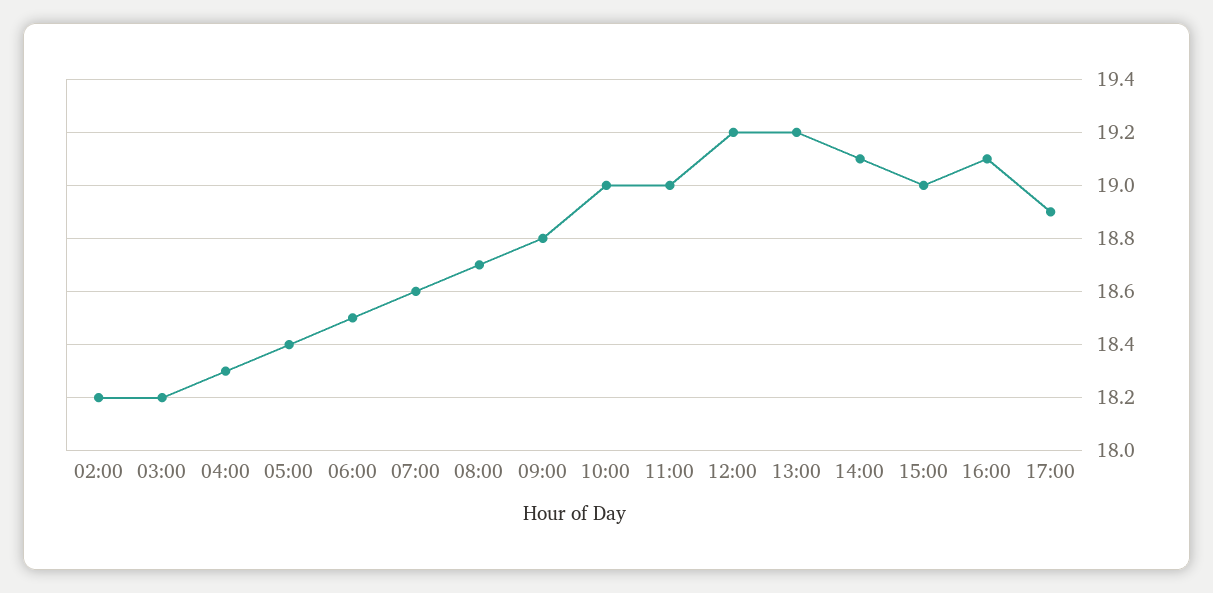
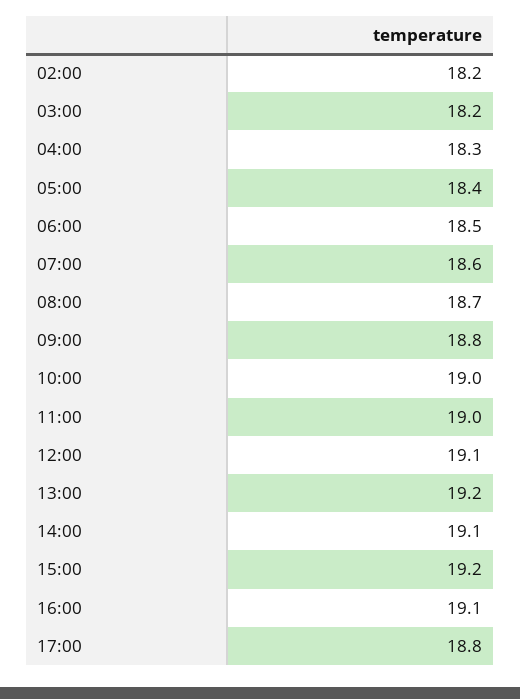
  {
    "02:00": 18.2,
    "03:00": 18.2,
    "04:00": 18.3,
    "05:00": 18.4,
    "06:00": 18.5,
    "07:00": 18.6,
    "08:00": 18.7,
    "09:00": 18.8,
    "10:00": 19,
    "11:00": 19,
-   "12:00": 19.2,
+   "12:00": 19.1,
    "13:00": 19.2,
    "14:00": 19.1,
-   "15:00": 19,
+   "15:00": 19.2,
    "16:00": 19.1,
-   "17:00": 18.9
+   "17:00": 18.8
  }

